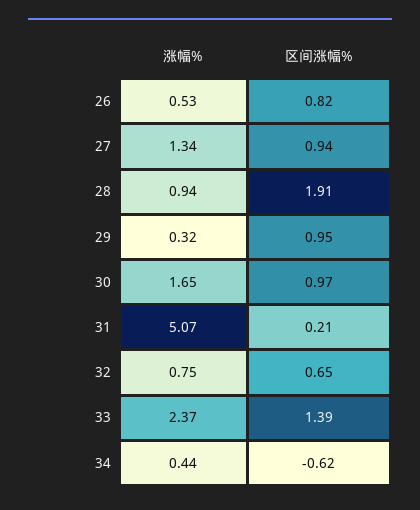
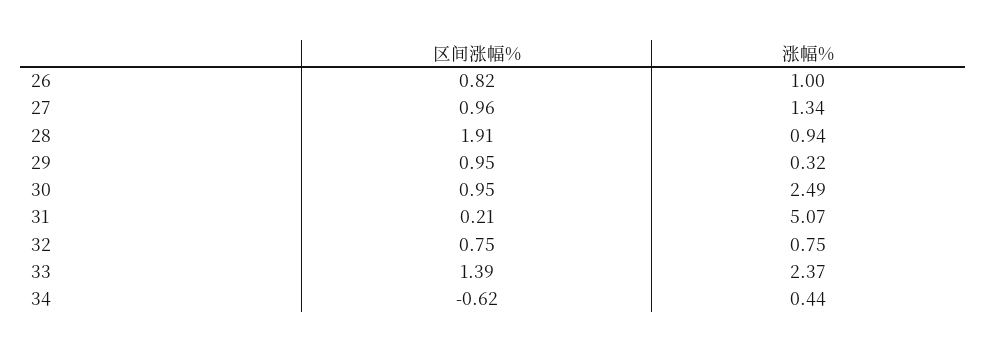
  {
    "涨幅%": {
-     "26": 0.53,
+     "26": 1,
      "27": 1.34,
      "28": 0.94,
      "29": 0.32,
-     "30": 1.65,
+     "30": 2.49,
      "31": 5.07,
      "32": 0.75,
      "33": 2.37,
      "34": 0.44
    },
    "区间涨幅%": {
      "26": 0.82,
-     "27": 0.94,
+     "27": 0.96,
      "28": 1.91,
      "29": 0.95,
-     "30": 0.97,
+     "30": 0.95,
      "31": 0.21,
-     "32": 0.65,
+     "32": 0.75,
      "33": 1.39,
      "34": -0.62
    }
  }

